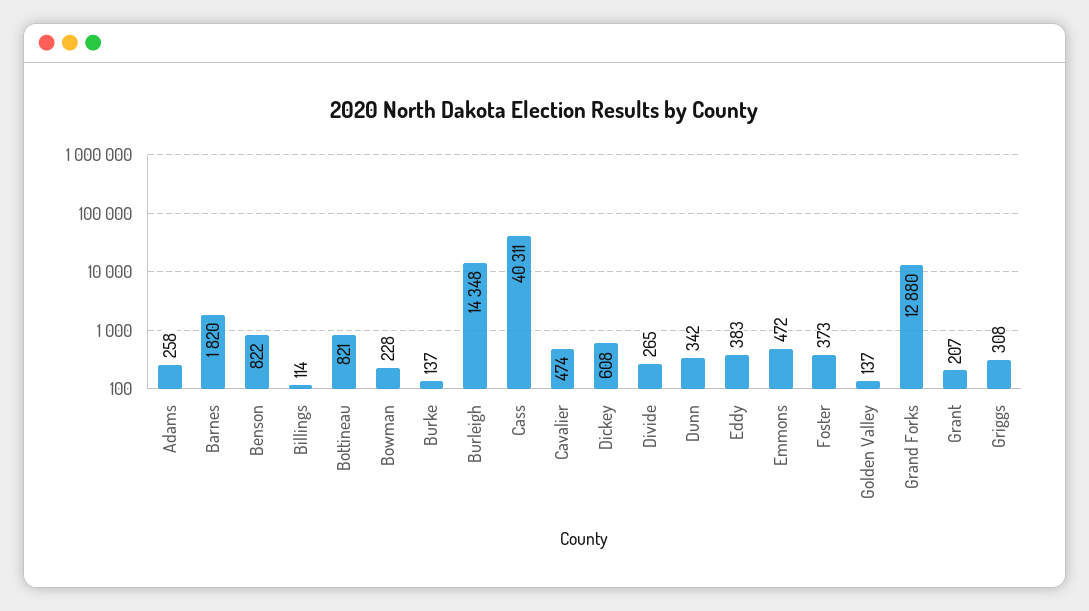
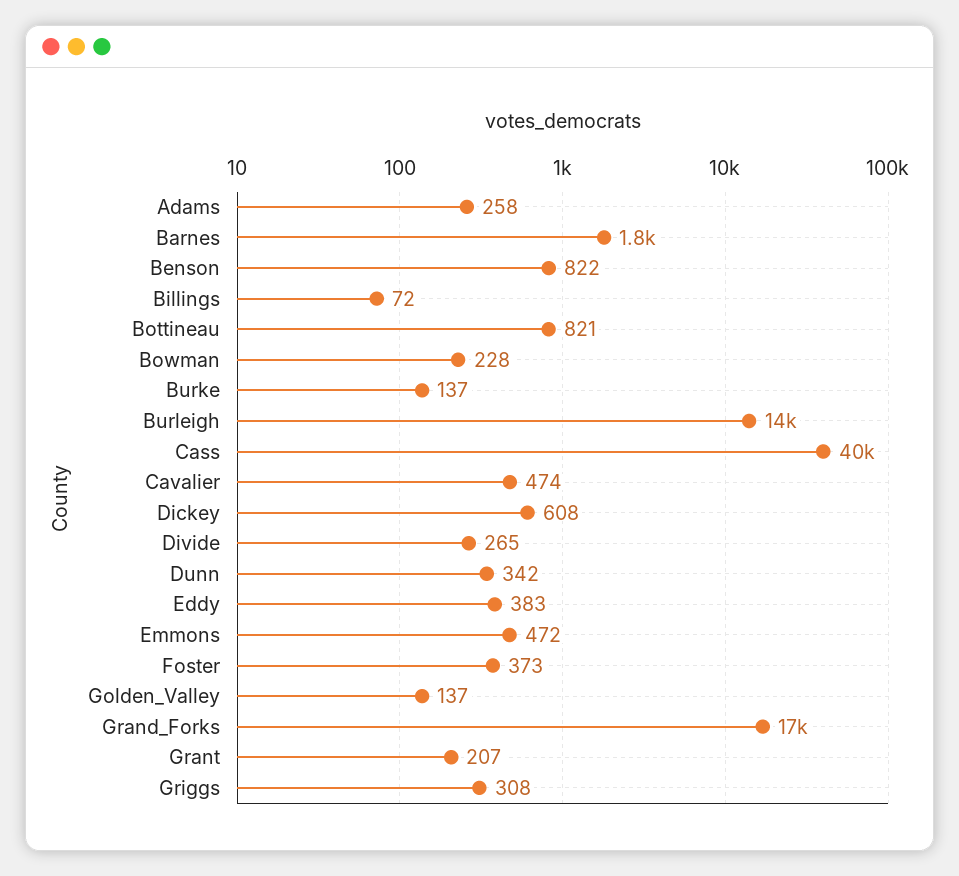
  {
    "Adams": 258,
    "Barnes": 1820,
    "Benson": 822,
-   "Billings": 114,
+   "Billings": 72,
    "Bottineau": 821,
    "Bowman": 228,
    "Burke": 137,
    "Burleigh": 14348,
    "Cass": 40311,
    "Cavalier": 474,
    "Dickey": 608,
    "Divide": 265,
    "Dunn": 342,
    "Eddy": 383,
    "Emmons": 472,
    "Foster": 373,
    "Golden Valley": 137,
-   "Grand Forks": 12880,
+   "Grand Forks": 17000,
    "Grant": 207,
    "Griggs": 308
  }

